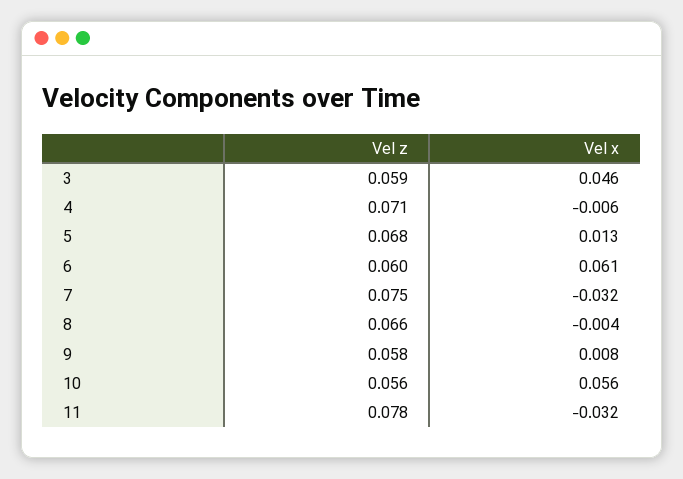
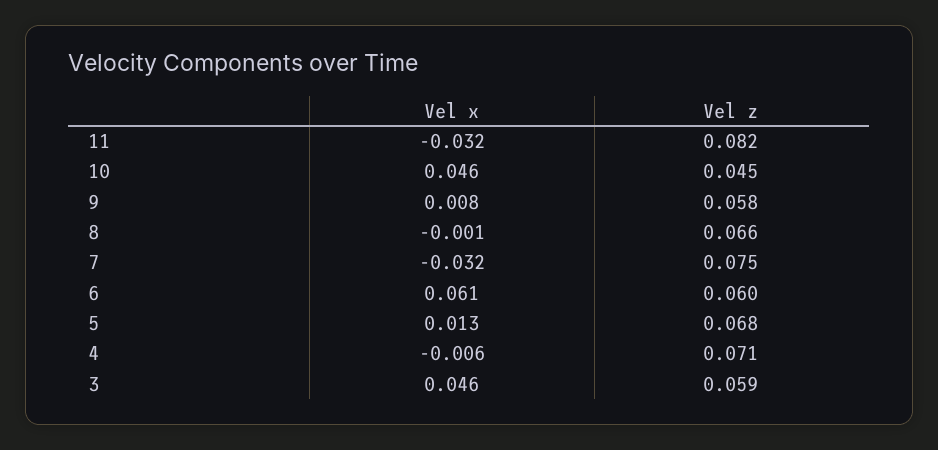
  {
    "Vel z": {
      "3": 0.059,
      "4": 0.071,
      "5": 0.068,
      "6": 0.06,
      "7": 0.075,
      "8": 0.066,
      "9": 0.058,
-     "10": 0.056,
+     "10": 0.045,
-     "11": 0.078
+     "11": 0.082
    },
    "Vel x": {
      "3": 0.046,
      "4": -0.006,
      "5": 0.013,
      "6": 0.061,
      "7": -0.032,
-     "8": -0.004,
+     "8": -0.001,
      "9": 0.008,
-     "10": 0.056,
+     "10": 0.046,
      "11": -0.032
    }
  }

